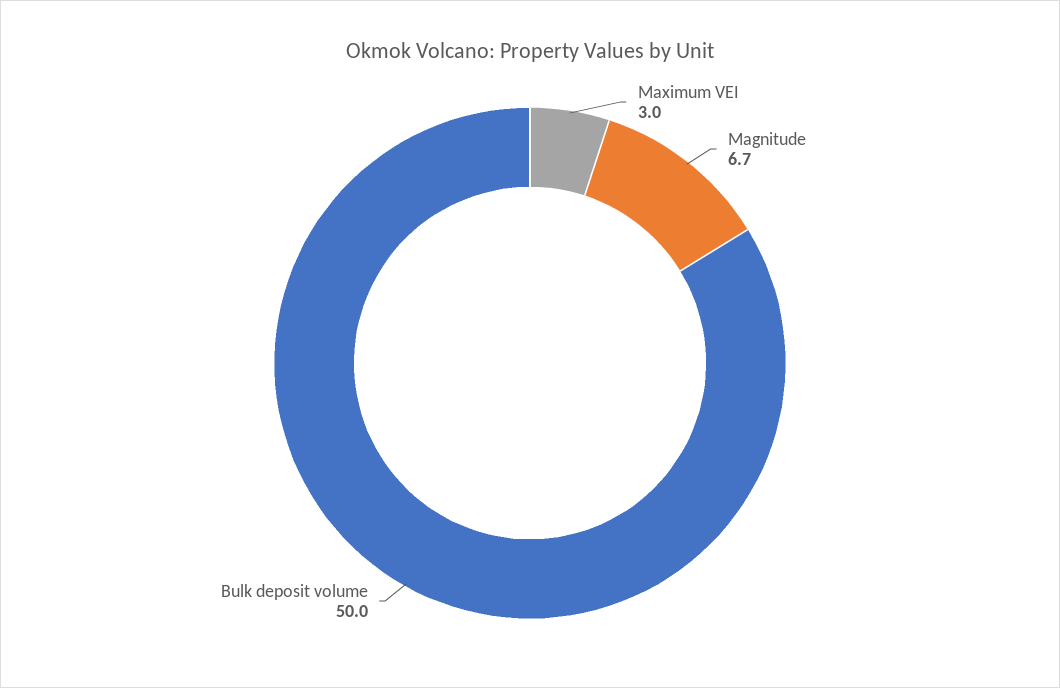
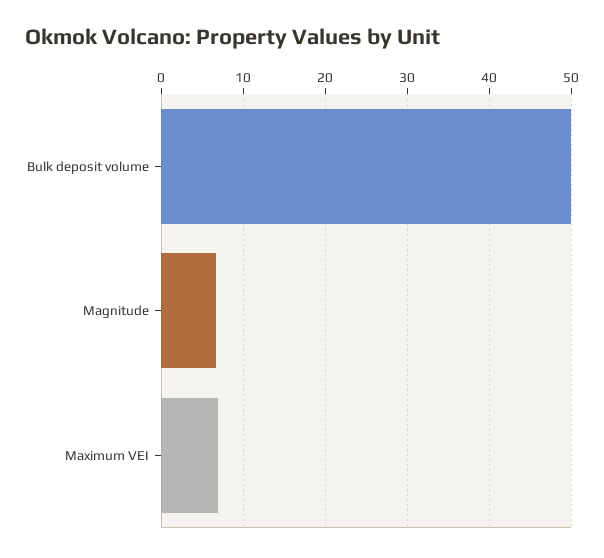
  {
-   "Maximum VEI": 3,
+   "Maximum VEI": 7,
    "Magnitude": 6.7,
    "Bulk deposit volume": 50
  }

